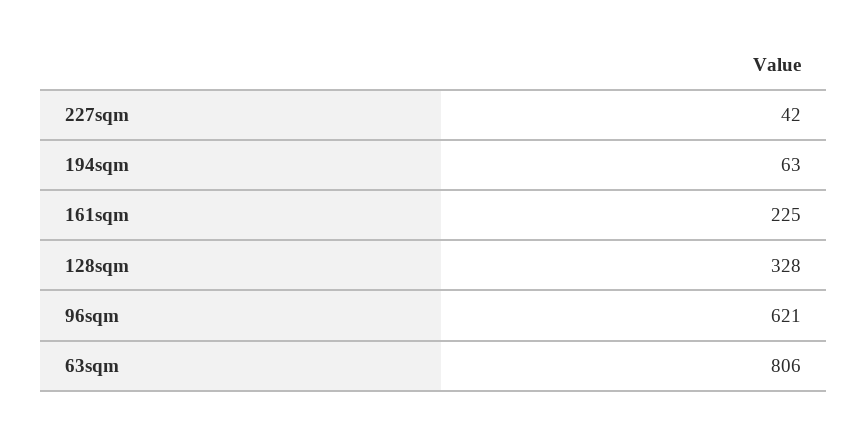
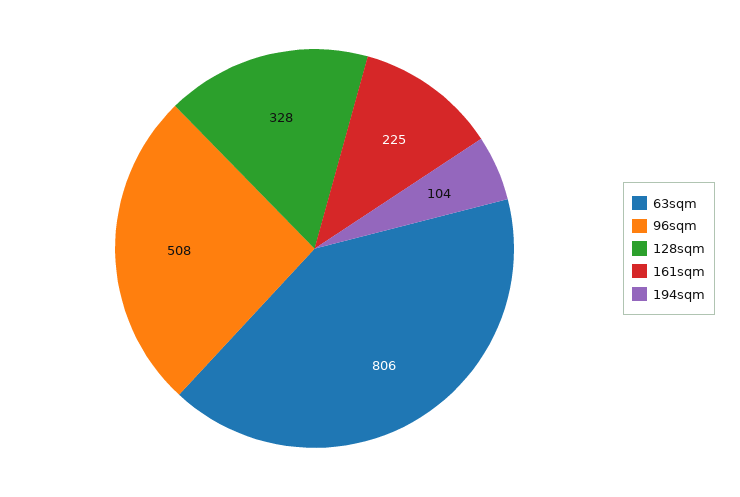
  {
-   "227sqm": 42,
-   "194sqm": 63,
+   "194sqm": 104,
    "161sqm": 225,
    "128sqm": 328,
-   "96sqm": 621,
+   "96sqm": 508,
    "63sqm": 806
  }

